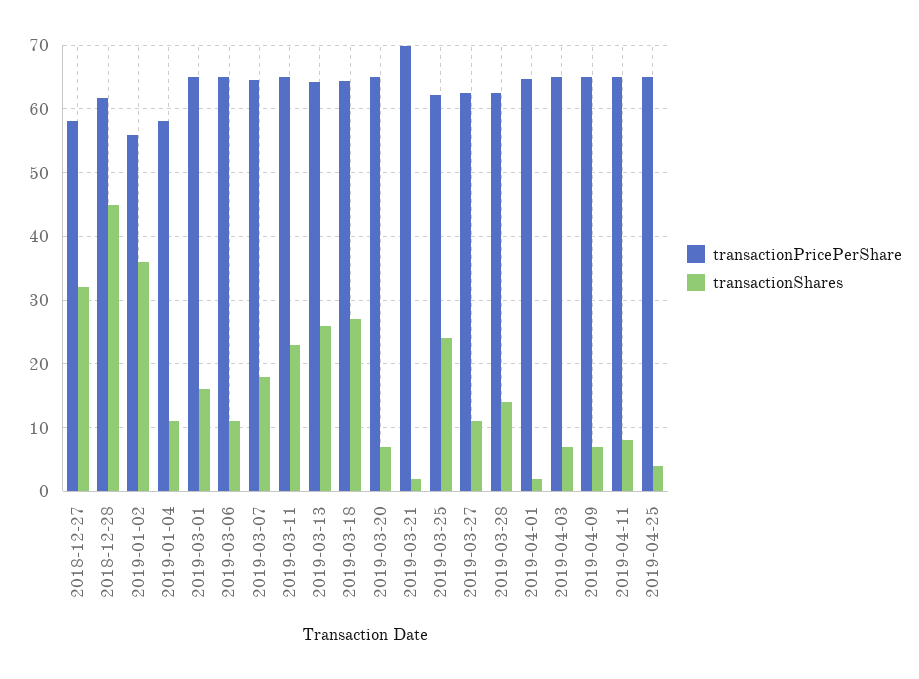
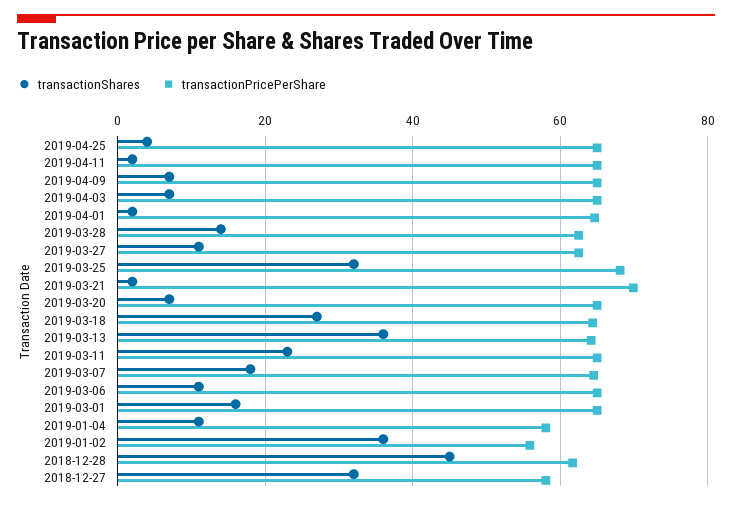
  {
    "transactionPricePerShare": {
      "2018-12-27": 58,
      "2018-12-28": 62,
      "2019-01-02": 56,
      "2019-01-04": 58,
      "2019-03-01": 65,
      "2019-03-06": 65,
      "2019-03-07": 65,
      "2019-03-11": 65,
      "2019-03-13": 64,
      "2019-03-18": 64,
      "2019-03-20": 65,
      "2019-03-21": 70,
-     "2019-03-25": 62,
+     "2019-03-25": 68,
      "2019-03-27": 62,
      "2019-03-28": 62,
      "2019-04-01": 65,
      "2019-04-03": 65,
      "2019-04-09": 65,
      "2019-04-11": 65,
      "2019-04-25": 65
    },
    "transactionShares": {
      "2018-12-27": 32,
      "2018-12-28": 45,
      "2019-01-02": 36,
      "2019-01-04": 11,
      "2019-03-01": 16,
      "2019-03-06": 11,
      "2019-03-07": 18,
      "2019-03-11": 23,
-     "2019-03-13": 26,
+     "2019-03-13": 36,
      "2019-03-18": 27,
      "2019-03-20": 7,
      "2019-03-21": 2,
-     "2019-03-25": 24,
+     "2019-03-25": 32,
      "2019-03-27": 11,
      "2019-03-28": 14,
      "2019-04-01": 2,
      "2019-04-03": 7,
      "2019-04-09": 7,
-     "2019-04-11": 8,
+     "2019-04-11": 2,
      "2019-04-25": 4
    }
  }

